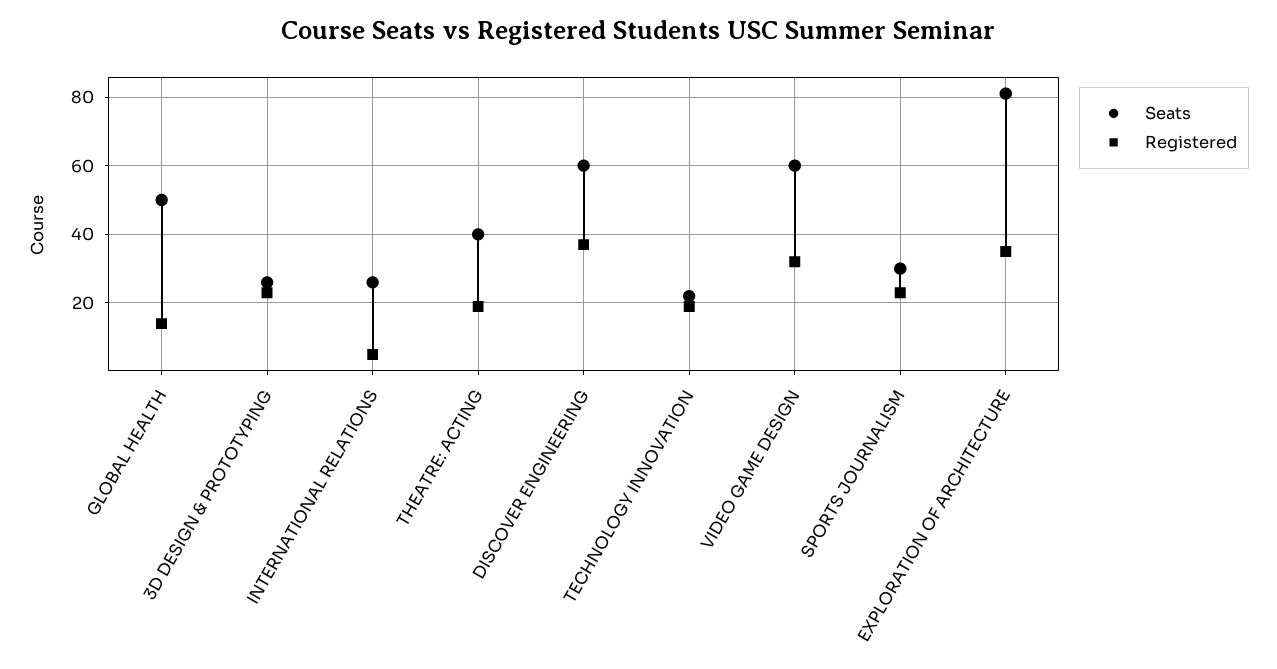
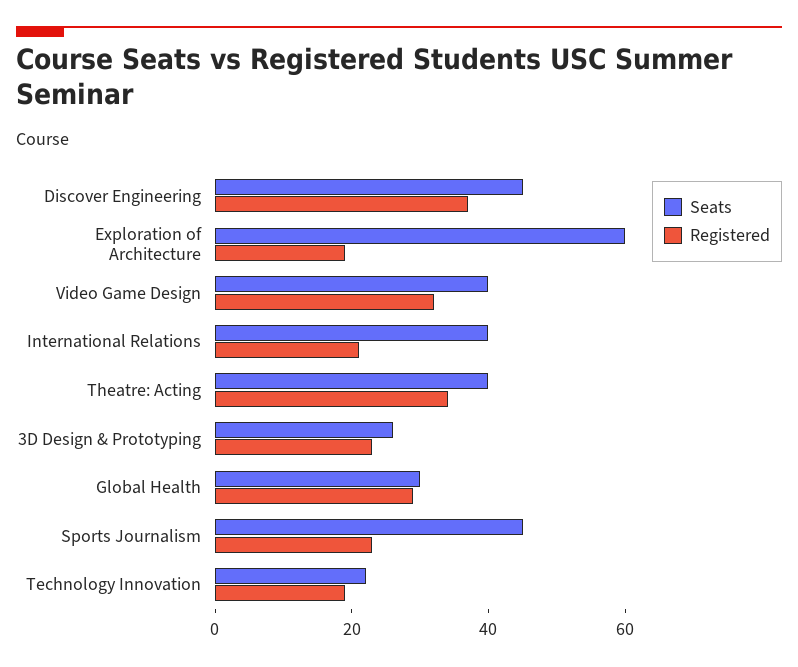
  {
    "Seats": {
-     "GLOBAL HEALTH": 50,
+     "GLOBAL HEALTH": 30,
      "3D DESIGN & PROTOTYPING": 25,
-     "INTERNATIONAL RELATIONS": 25,
+     "INTERNATIONAL RELATIONS": 40,
      "THEATRE: ACTING": 40,
-     "DISCOVER ENGINEERING": 60,
+     "DISCOVER ENGINEERING": 45,
      "TECHNOLOGY INNOVATION": 20,
-     "VIDEO GAME DESIGN": 60,
+     "VIDEO GAME DESIGN": 40,
-     "SPORTS JOURNALISM": 30,
+     "SPORTS JOURNALISM": 45,
-     "EXPLORATION OF ARCHITECTURE": 80
+     "EXPLORATION OF ARCHITECTURE": 60
    },
    "Registered": {
-     "GLOBAL HEALTH": 15,
+     "GLOBAL HEALTH": 30,
      "3D DESIGN & PROTOTYPING": 25,
-     "INTERNATIONAL RELATIONS": 5,
+     "INTERNATIONAL RELATIONS": 20,
-     "THEATRE: ACTING": 20,
+     "THEATRE: ACTING": 35,
      "DISCOVER ENGINEERING": 35,
      "TECHNOLOGY INNOVATION": 20,
      "VIDEO GAME DESIGN": 30,
      "SPORTS JOURNALISM": 25,
-     "EXPLORATION OF ARCHITECTURE": 35
+     "EXPLORATION OF ARCHITECTURE": 20
    }
  }

